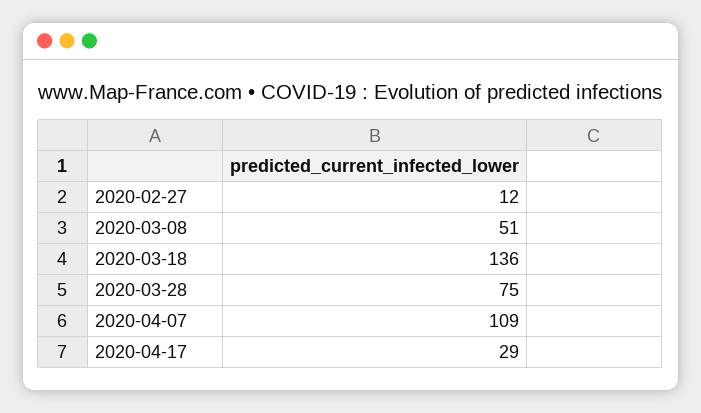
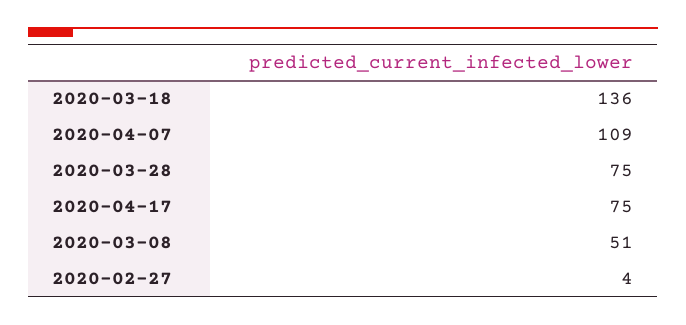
  {
-   "2020-02-27": 12,
+   "2020-02-27": 4,
    "2020-03-08": 51,
    "2020-03-18": 136,
    "2020-03-28": 75,
    "2020-04-07": 109,
-   "2020-04-17": 29
+   "2020-04-17": 75
  }

